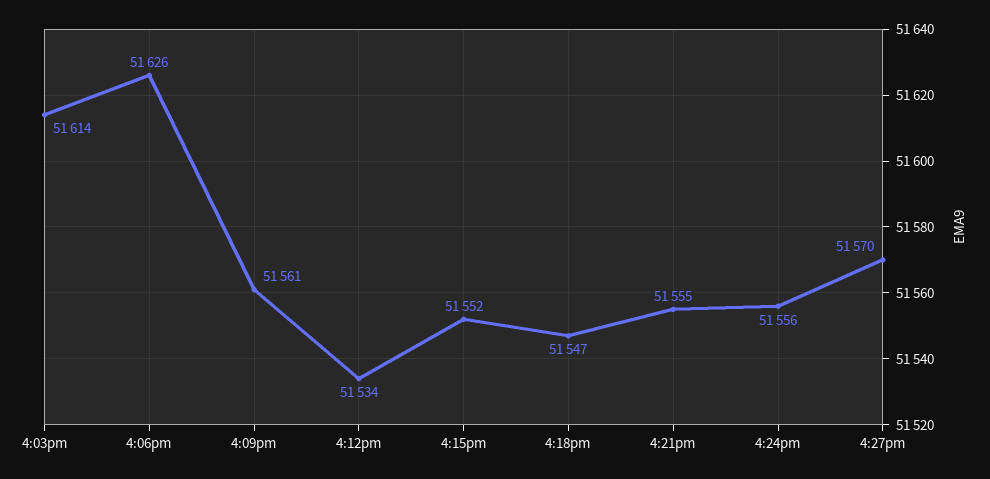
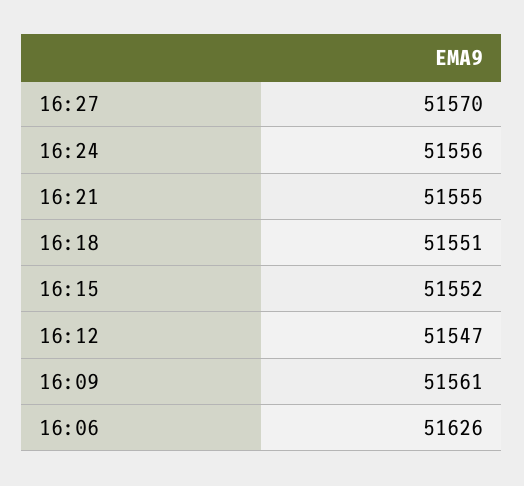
  {
-   "4:03pm": 51614,
    "4:06pm": 51626,
    "4:09pm": 51561,
-   "4:12pm": 51534,
+   "4:12pm": 51547,
    "4:15pm": 51552,
-   "4:18pm": 51547,
+   "4:18pm": 51551,
    "4:21pm": 51555,
    "4:24pm": 51556,
    "4:27pm": 51570
  }

